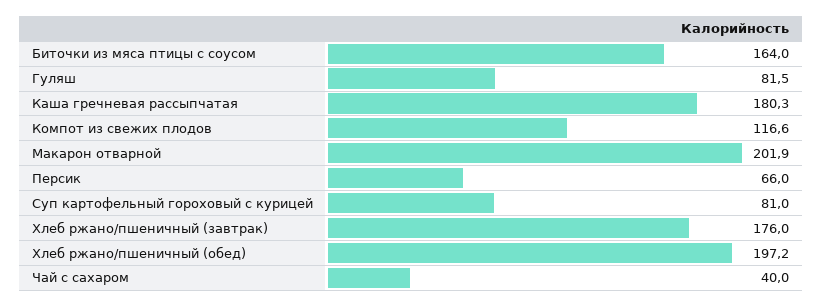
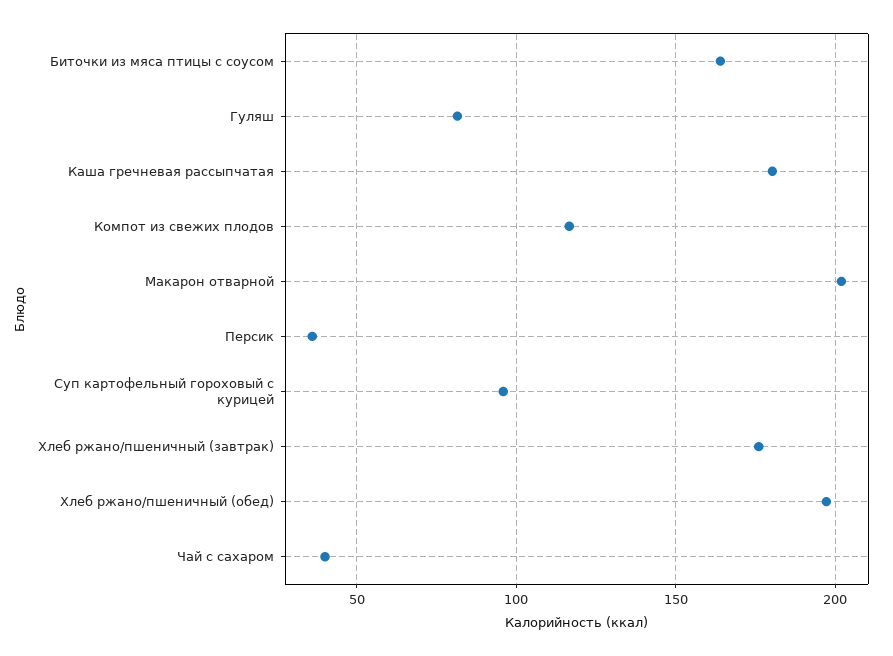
  {
    "Биточки из мяса птицы с соусом": 164,
    "Гуляш": 81.5,
    "Каша гречневая рассыпчатая": 180.3,
    "Компот из свежих плодов": 116.6,
    "Макарон отварной": 201.9,
-   "Персик": 66,
+   "Персик": 35,
-   "Суп картофельный гороховый с курицей": 81,
+   "Суп картофельный гороховый с курицей": 95,
    "Хлеб ржано/пшеничный (завтрак)": 176,
    "Хлеб ржано/пшеничный (обед)": 197.2,
    "Чай с сахаром": 40
  }

